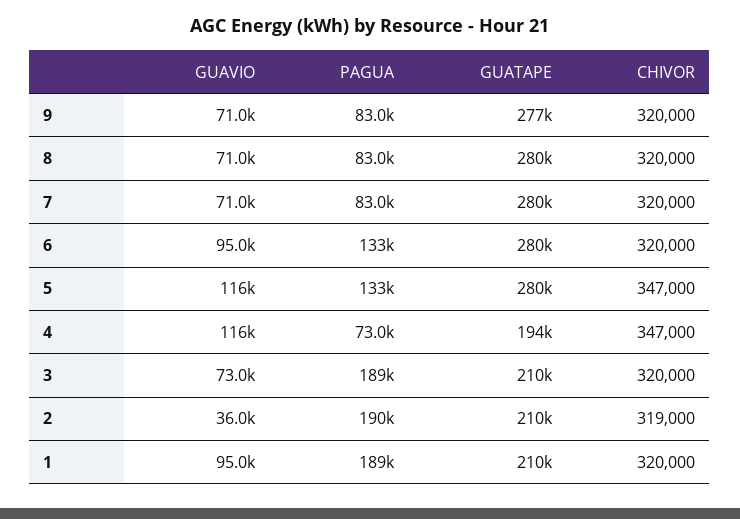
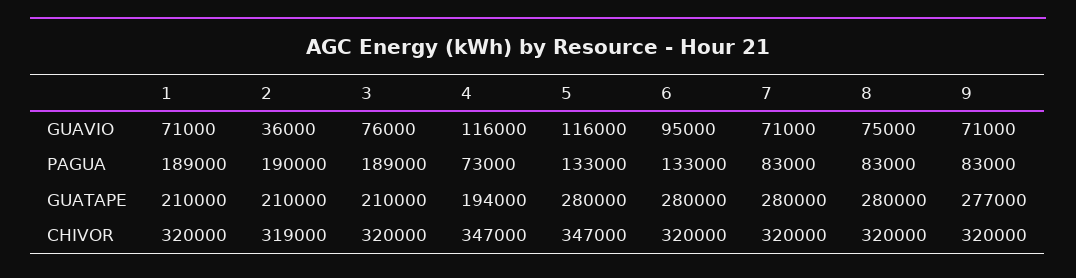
  {
    "GUAVIO": {
      "9": 71000,
-     "8": 71000,
+     "8": 75000,
      "7": 71000,
      "6": 95000,
      "5": 116000,
      "4": 116000,
-     "3": 73000,
+     "3": 76000,
      "2": 36000,
-     "1": 95000
+     "1": 71000
    },
    "PAGUA": {
      "9": 83000,
      "8": 83000,
      "7": 83000,
      "6": 133000,
      "5": 133000,
      "4": 73000,
      "3": 189000,
      "2": 190000,
      "1": 189000
    },
    "GUATAPE": {
      "9": 277000,
      "8": 280000,
      "7": 280000,
      "6": 280000,
      "5": 280000,
      "4": 194000,
      "3": 210000,
      "2": 210000,
      "1": 210000
    },
    "CHIVOR": {
      "9": 320000,
      "8": 320000,
      "7": 320000,
      "6": 320000,
      "5": 347000,
      "4": 347000,
      "3": 320000,
      "2": 319000,
      "1": 320000
    }
  }

